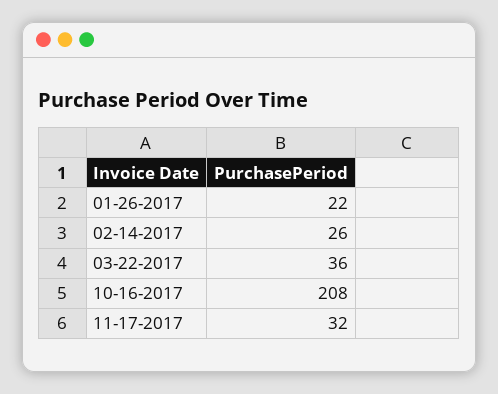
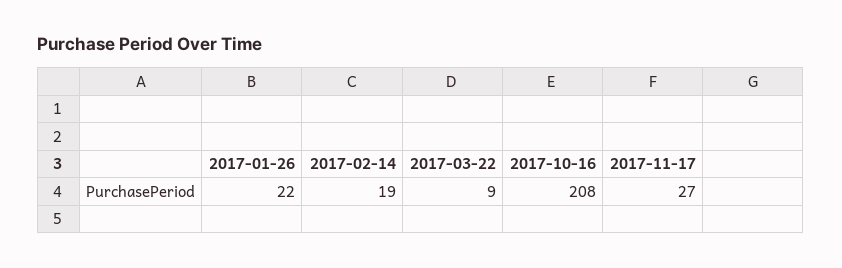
  {
    "01-26-2017": 22,
-   "02-14-2017": 26,
+   "02-14-2017": 19,
-   "03-22-2017": 36,
+   "03-22-2017": 9,
    "10-16-2017": 208,
-   "11-17-2017": 32
+   "11-17-2017": 27
  }

